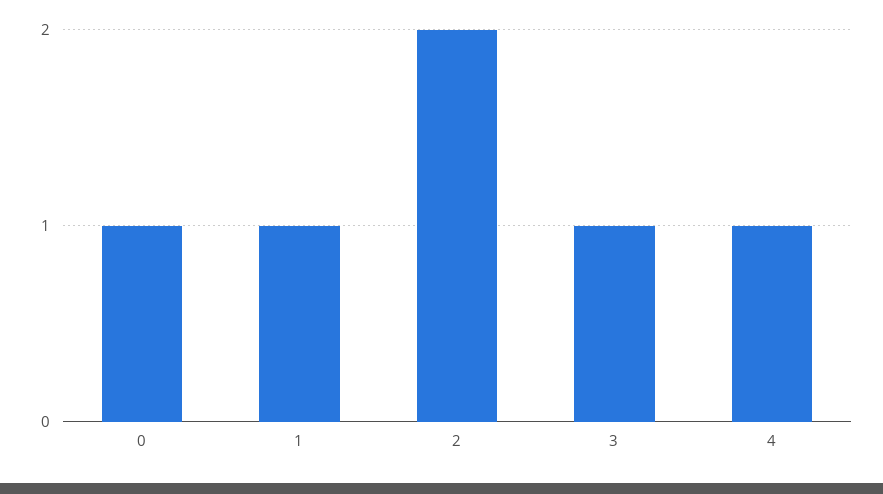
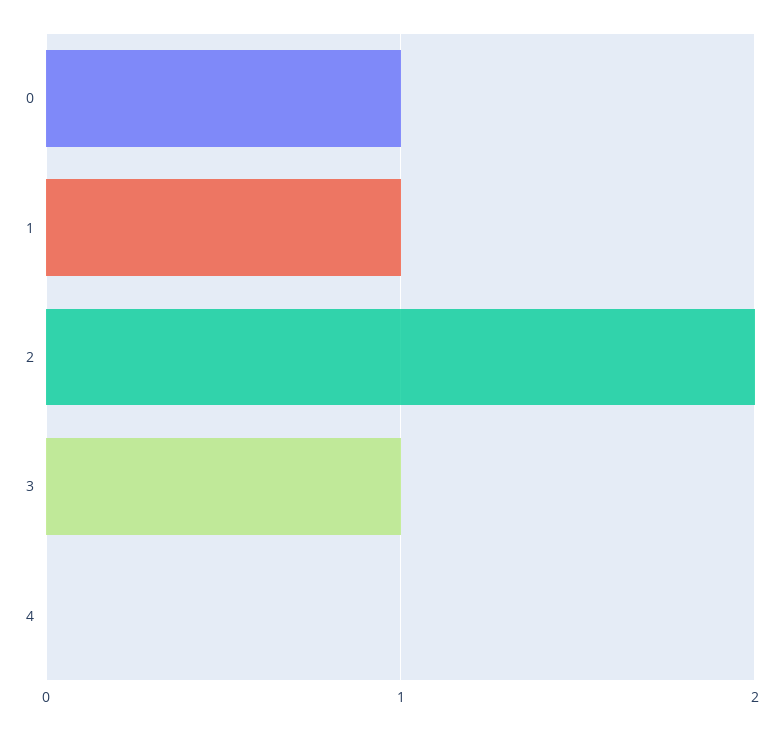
  {
    "0": 1,
    "1": 1,
    "2": 2,
    "3": 1,
-   "4": 1
+   "4": 0
  }

